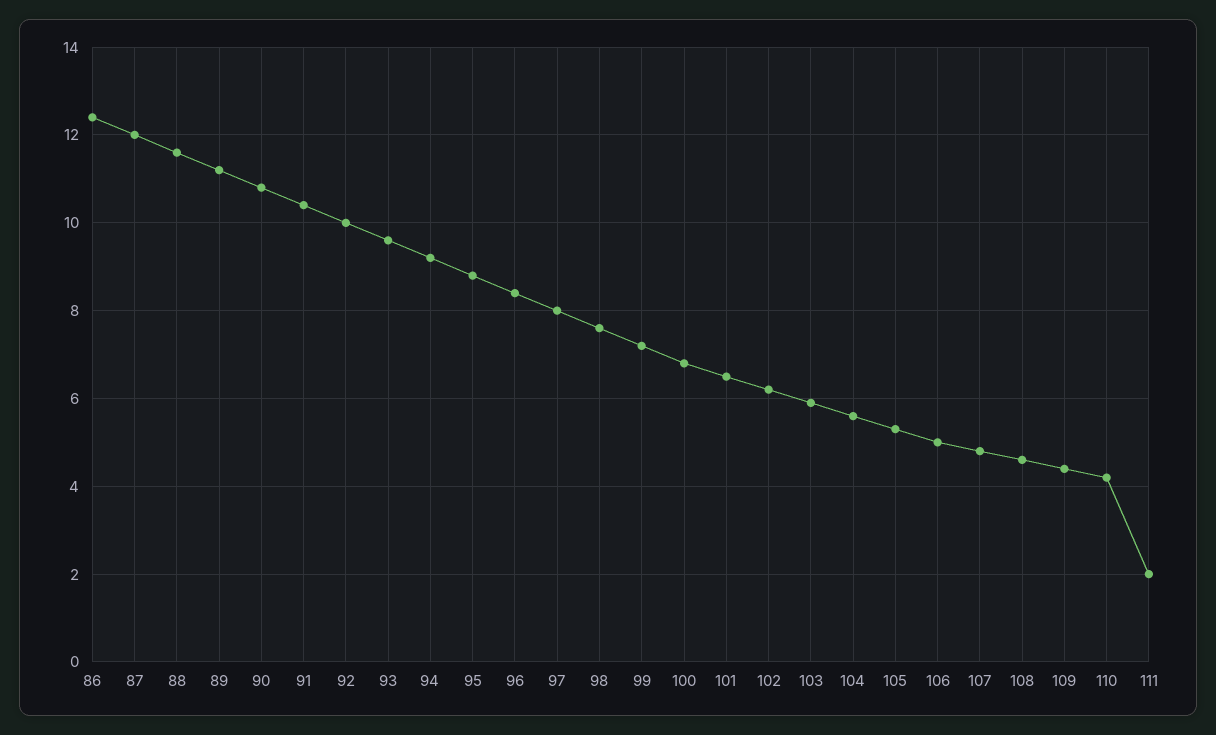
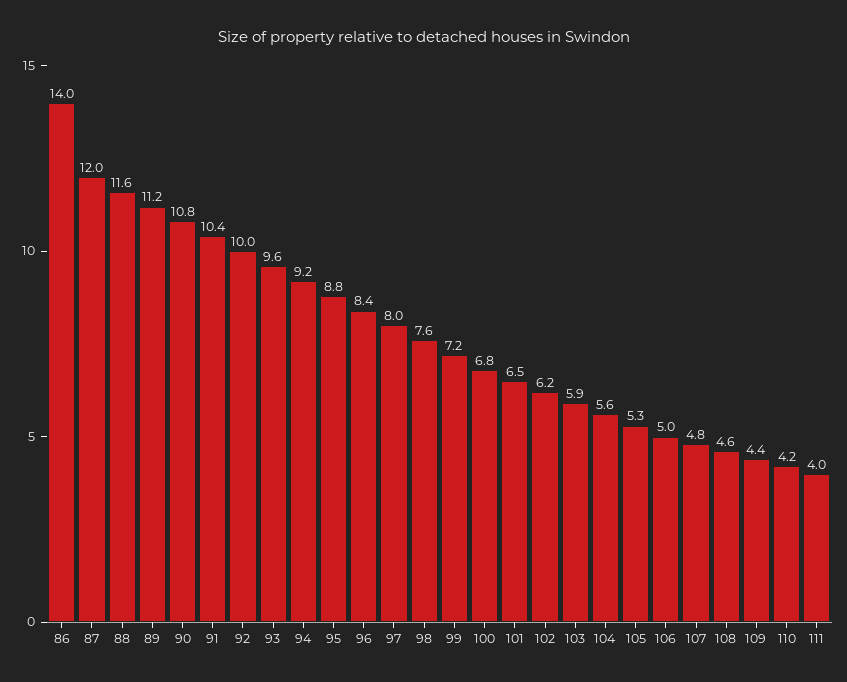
  {
-   "86": 12.5,
+   "86": 14,
    "87": 12,
    "88": 11.6,
    "89": 11.2,
    "90": 10.8,
    "91": 10.4,
    "92": 10,
    "93": 9.6,
    "94": 9.2,
    "95": 8.8,
    "96": 8.4,
    "97": 8,
    "98": 7.6,
    "99": 7.2,
    "100": 6.8,
    "101": 6.5,
    "102": 6.2,
    "103": 5.9,
    "104": 5.6,
    "105": 5.3,
    "106": 5,
    "107": 4.8,
    "108": 4.6,
    "109": 4.4,
    "110": 4.2,
-   "111": 2
+   "111": 4
  }

